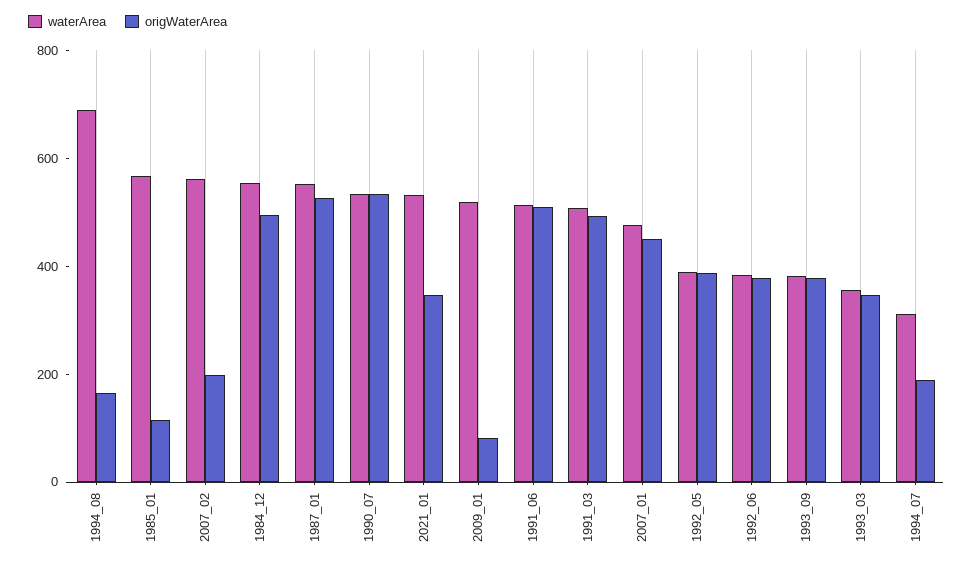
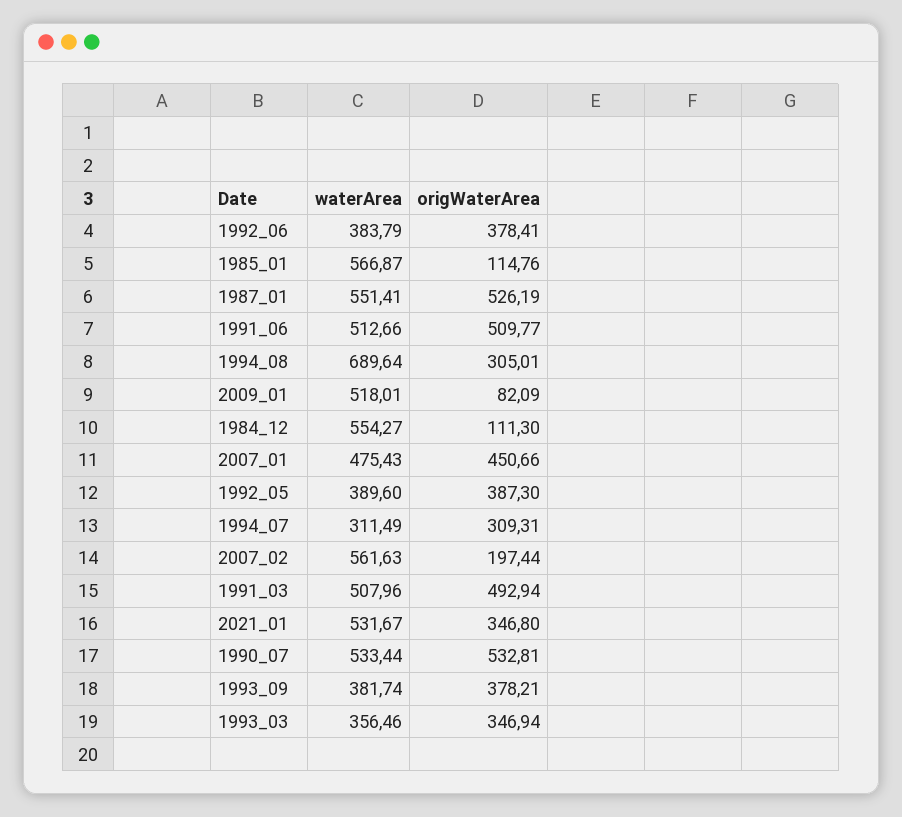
  {
    "waterArea": {
      "1994_08": 689.64,
      "1985_01": 566.87,
      "2007_02": 561.63,
      "1984_12": 554.27,
      "1987_01": 551.41,
      "1990_07": 533.44,
      "2021_01": 531.67,
      "2009_01": 518.01,
      "1991_06": 512.66,
      "1991_03": 507.96,
      "2007_01": 475.43,
      "1992_05": 389.6,
      "1992_06": 383.79,
      "1993_09": 381.74,
      "1993_03": 356.46,
      "1994_07": 311.49
    },
    "origWaterArea": {
-     "1994_08": 150,
+     "1994_08": 305.01,
      "1985_01": 114.76,
      "2007_02": 197.44,
-     "1984_12": 500,
+     "1984_12": 111.3,
      "1987_01": 526.19,
      "1990_07": 532.81,
      "2021_01": 346.8,
      "2009_01": 82.09,
      "1991_06": 509.77,
      "1991_03": 492.94,
      "2007_01": 450.66,
      "1992_05": 387.3,
      "1992_06": 378.41,
      "1993_09": 378.21,
      "1993_03": 346.94,
-     "1994_07": 200
+     "1994_07": 309.31
    }
  }

